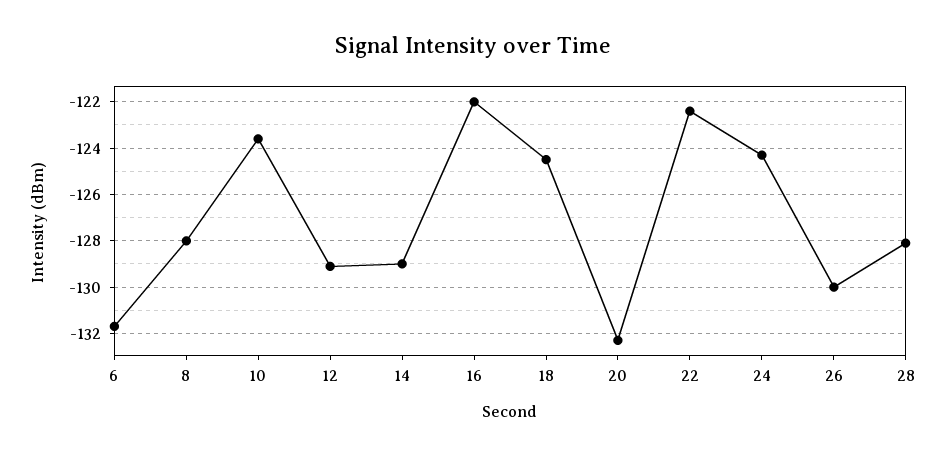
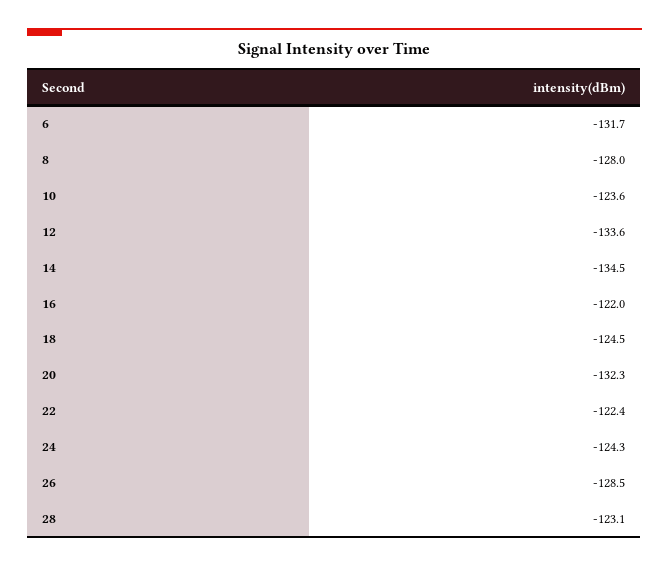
  {
    "6": -131.7,
    "8": -128,
    "10": -123.6,
-   "12": -129,
+   "12": -133.6,
-   "14": -129,
+   "14": -134.5,
    "16": -122,
    "18": -124.5,
    "20": -132.3,
    "22": -122.4,
    "24": -124.3,
-   "26": -130,
+   "26": -128.5,
-   "28": -128
+   "28": -123.1
  }

